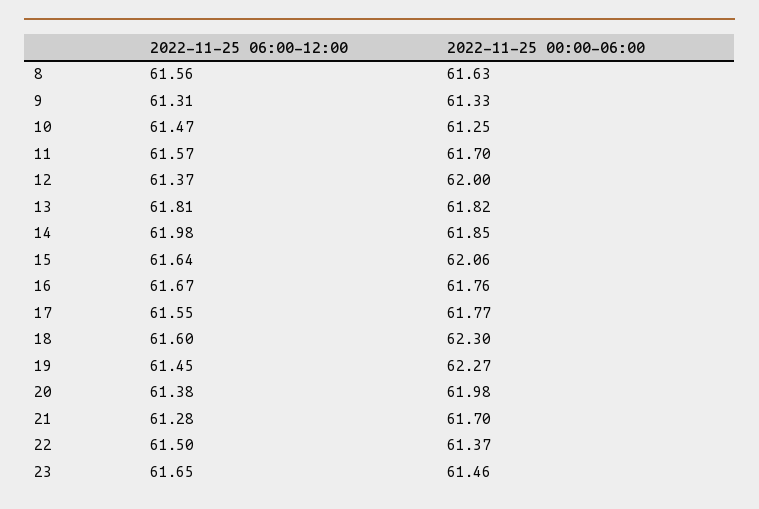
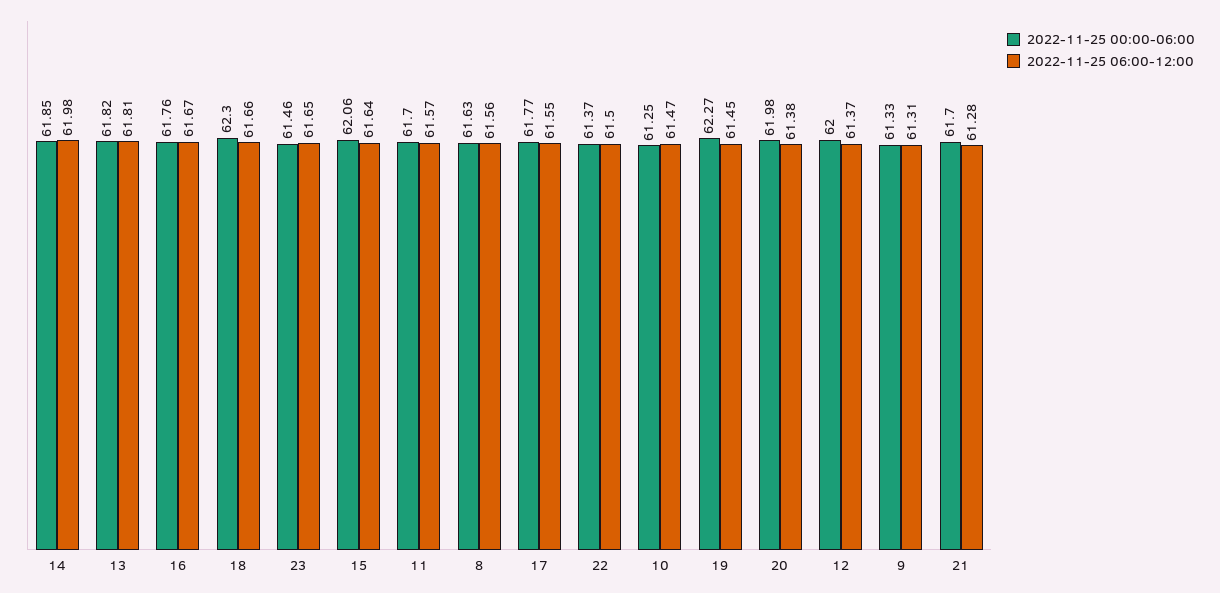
  {
    "2022-11-25 06:00-12:00": {
      "8": 61.56,
      "9": 61.31,
      "10": 61.47,
      "11": 61.57,
      "12": 61.37,
      "13": 61.81,
      "14": 61.98,
      "15": 61.64,
      "16": 61.67,
      "17": 61.55,
-     "18": 61.6,
+     "18": 61.66,
      "19": 61.45,
      "20": 61.38,
      "21": 61.28,
      "22": 61.5,
      "23": 61.65
    },
    "2022-11-25 00:00-06:00": {
      "8": 61.63,
      "9": 61.33,
      "10": 61.25,
      "11": 61.7,
      "12": 62,
      "13": 61.82,
      "14": 61.85,
      "15": 62.06,
      "16": 61.76,
      "17": 61.77,
      "18": 62.3,
      "19": 62.27,
      "20": 61.98,
      "21": 61.7,
      "22": 61.37,
      "23": 61.46
    }
  }

